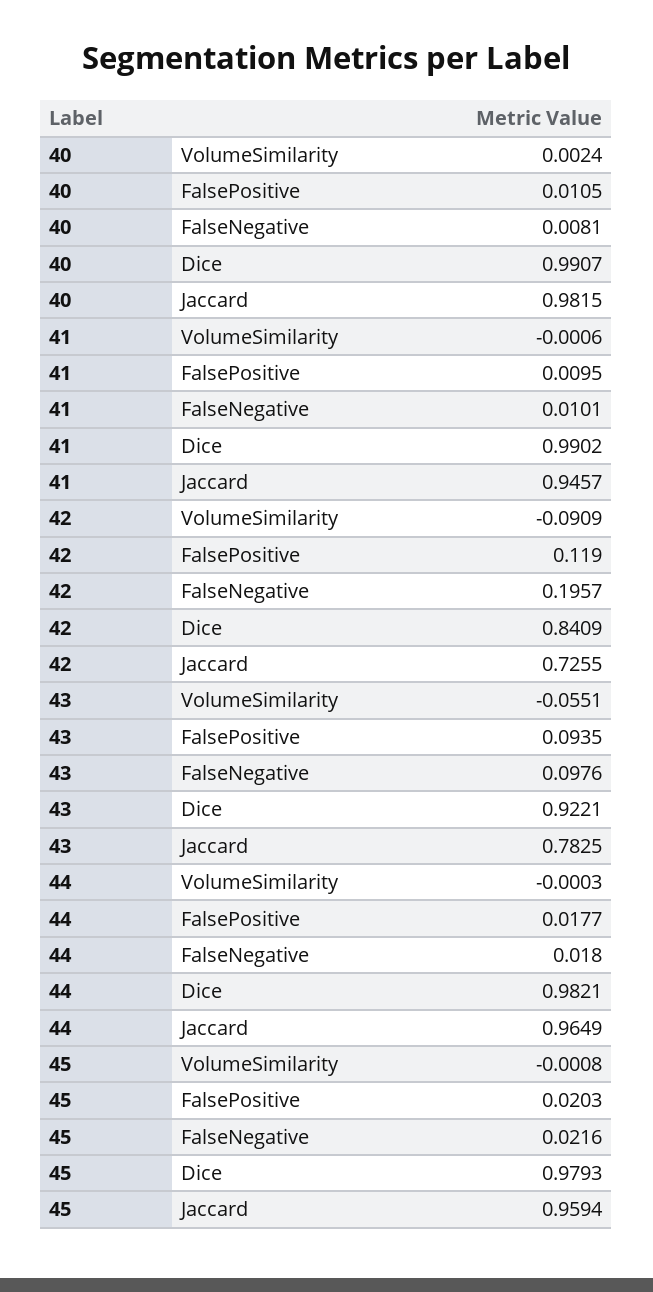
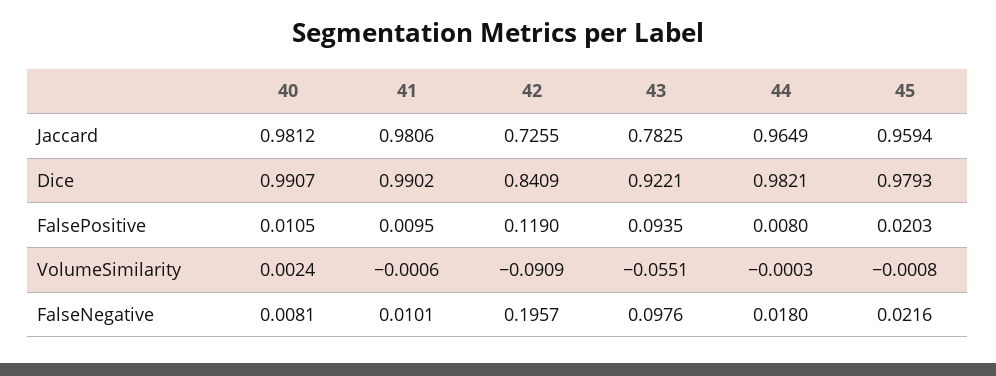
  {
    "40": {
      "VolumeSimilarity": 0.0024,
      "FalsePositive": 0.0105,
      "FalseNegative": 0.0081,
      "Dice": 0.9907,
-     "Jaccard": 0.9815
+     "Jaccard": 0.9812
    },
    "41": {
      "VolumeSimilarity": -0.0006,
      "FalsePositive": 0.0095,
      "FalseNegative": 0.0101,
      "Dice": 0.9902,
-     "Jaccard": 0.9457
+     "Jaccard": 0.9806
    },
    "42": {
      "VolumeSimilarity": -0.0909,
      "FalsePositive": 0.119,
      "FalseNegative": 0.1957,
      "Dice": 0.8409,
      "Jaccard": 0.7255
    },
    "43": {
      "VolumeSimilarity": -0.0551,
      "FalsePositive": 0.0935,
      "FalseNegative": 0.0976,
      "Dice": 0.9221,
      "Jaccard": 0.7825
    },
    "44": {
      "VolumeSimilarity": -0.0003,
-     "FalsePositive": 0.0177,
+     "FalsePositive": 0.008,
      "FalseNegative": 0.018,
      "Dice": 0.9821,
      "Jaccard": 0.9649
    },
    "45": {
      "VolumeSimilarity": -0.0008,
      "FalsePositive": 0.0203,
      "FalseNegative": 0.0216,
      "Dice": 0.9793,
      "Jaccard": 0.9594
    }
  }

